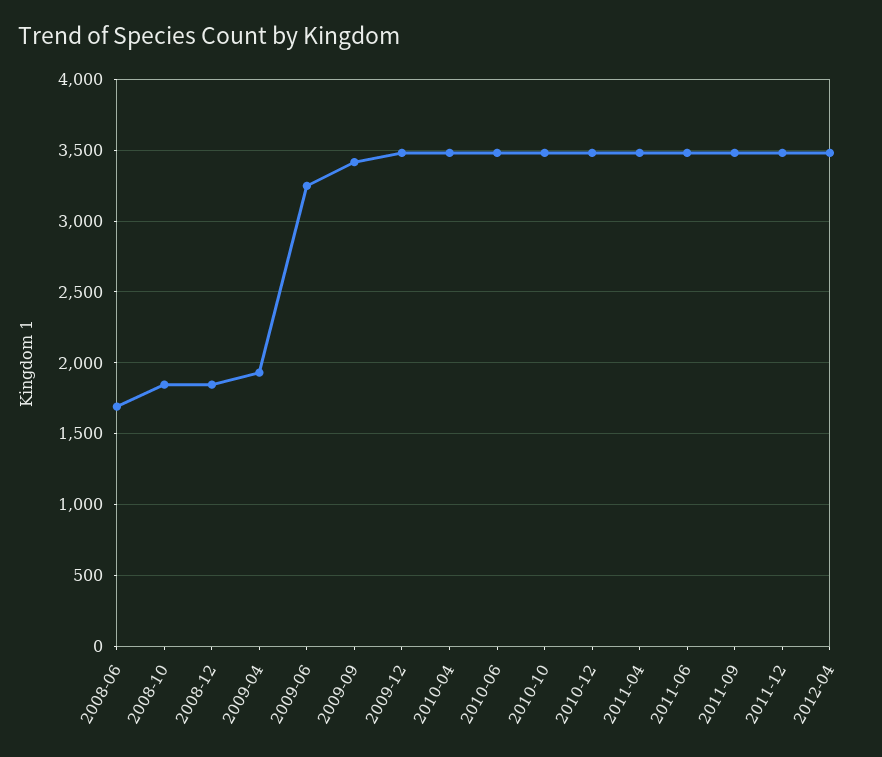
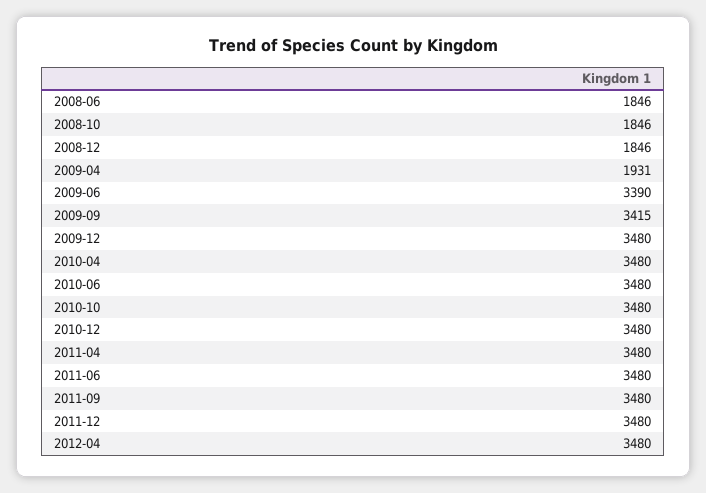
  {
-   "2008-06": 1700,
+   "2008-06": 1846,
    "2008-10": 1846,
    "2008-12": 1846,
    "2009-04": 1931,
-   "2009-06": 3250,
+   "2009-06": 3390,
    "2009-09": 3415,
    "2009-12": 3480,
    "2010-04": 3480,
    "2010-06": 3480,
    "2010-10": 3480,
    "2010-12": 3480,
    "2011-04": 3480,
    "2011-06": 3480,
    "2011-09": 3480,
    "2011-12": 3480,
    "2012-04": 3480
  }

